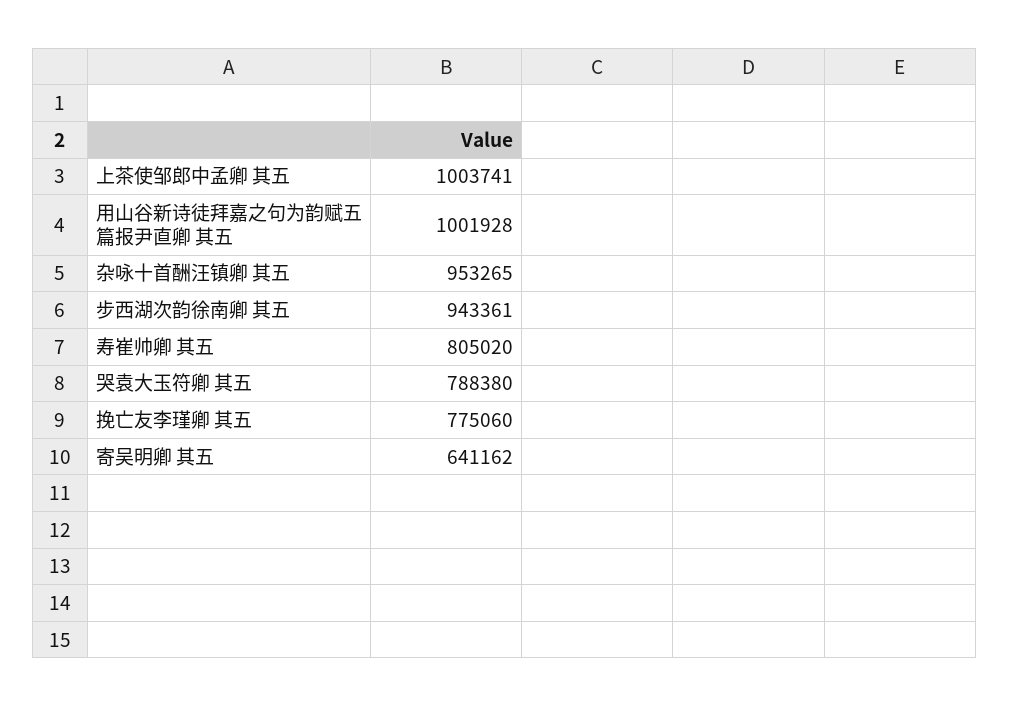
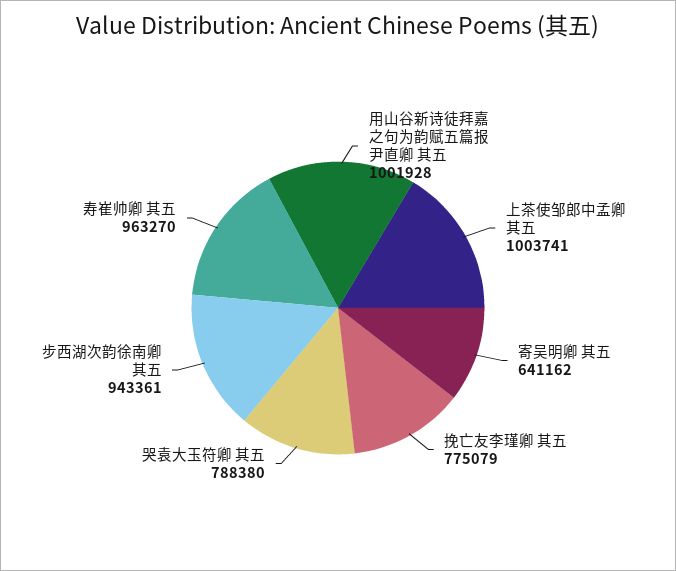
  {
    "上茶使邹郎中孟卿 其五": 1003741,
    "用山谷新诗徒拜嘉之句为韵赋五篇报尹直卿 其五": 1001928,
-   "杂咏十首酬汪镇卿 其五": 953265,
    "步西湖次韵徐南卿 其五": 943361,
-   "寿崔帅卿 其五": 805020,
+   "寿崔帅卿 其五": 963270,
    "哭袁大玉符卿 其五": 788380,
-   "挽亡友李瑾卿 其五": 775060,
+   "挽亡友李瑾卿 其五": 775079,
    "寄吴明卿 其五": 641162
  }

